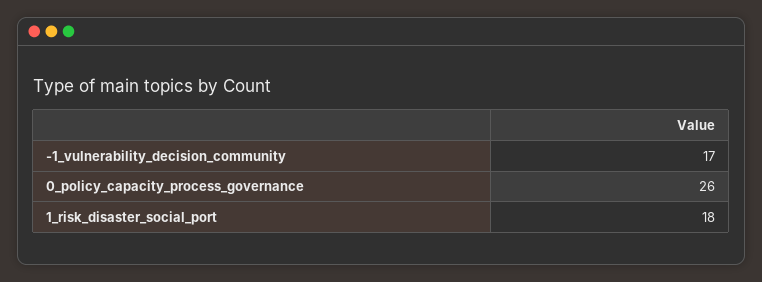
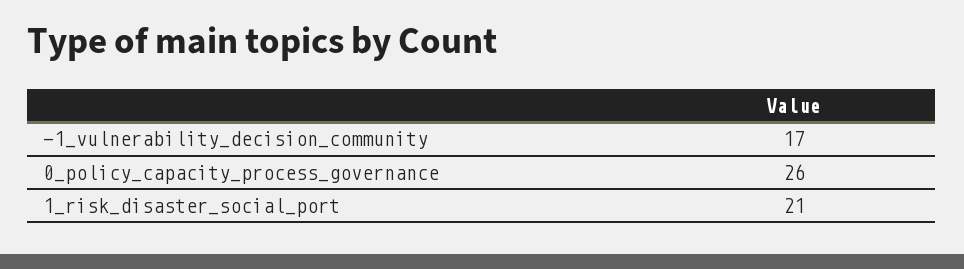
  {
    "-1_vulnerability_decision_community": 17,
    "0_policy_capacity_process_governance": 26,
-   "1_risk_disaster_social_port": 18
+   "1_risk_disaster_social_port": 21
  }

